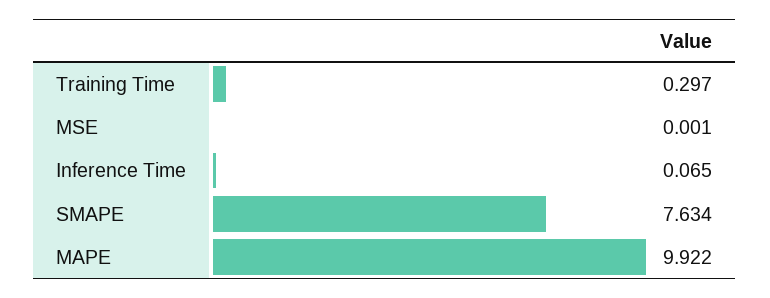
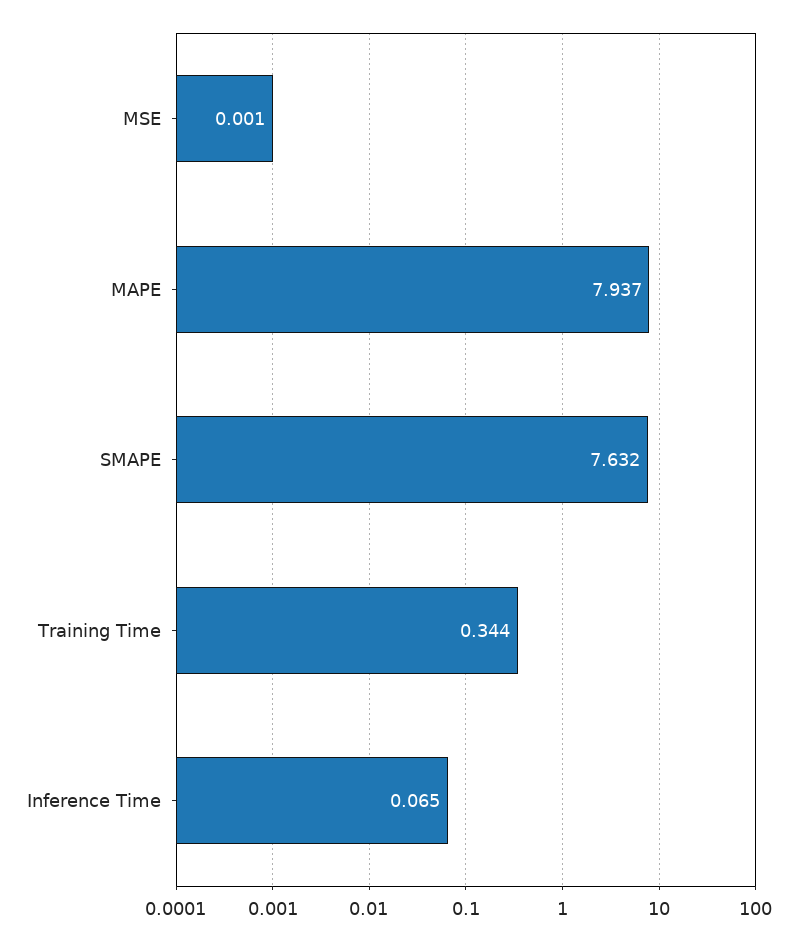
  {
-   "Training Time": 0.297,
+   "Training Time": 0.344,
    "MSE": 0.001,
    "Inference Time": 0.065,
-   "SMAPE": 7.634,
+   "SMAPE": 7.632,
-   "MAPE": 9.922
+   "MAPE": 7.937
  }

